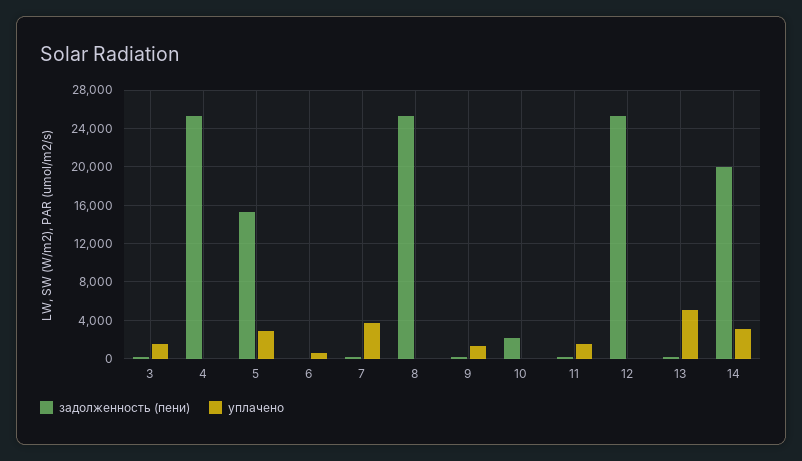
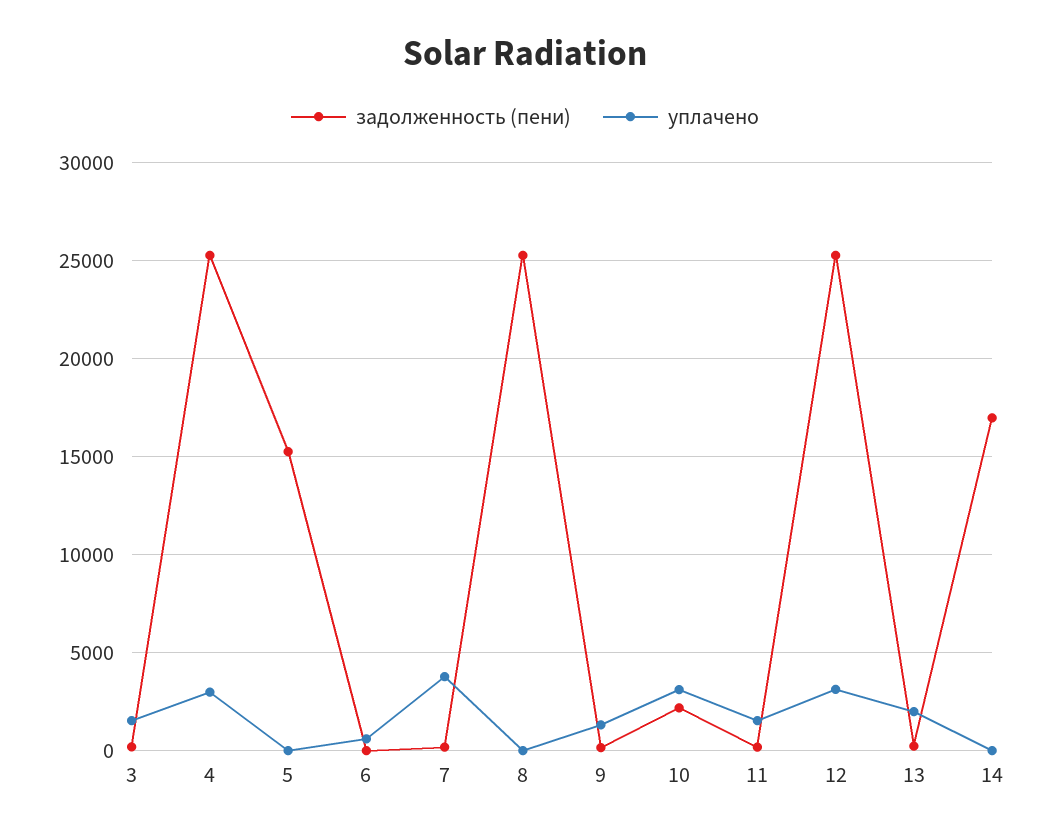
  {
    "задолженность (пени)": {
      "3": 0,
      "4": 25500,
      "5": 15500,
      "6": 0,
      "7": 0,
      "8": 25500,
      "9": 0,
      "10": 2000,
      "11": 0,
      "12": 25500,
      "13": 0,
-     "14": 20000
+     "14": 17000
    },
    "уплачено": {
      "3": 1500,
-     "4": 0,
+     "4": 3000,
-     "5": 3000,
+     "5": 0,
      "6": 500,
      "7": 4000,
      "8": 0,
      "9": 1500,
-     "10": 0,
+     "10": 3000,
      "11": 1500,
-     "12": 0,
+     "12": 3000,
-     "13": 5000,
+     "13": 2000,
-     "14": 3000
+     "14": 0
    }
  }

